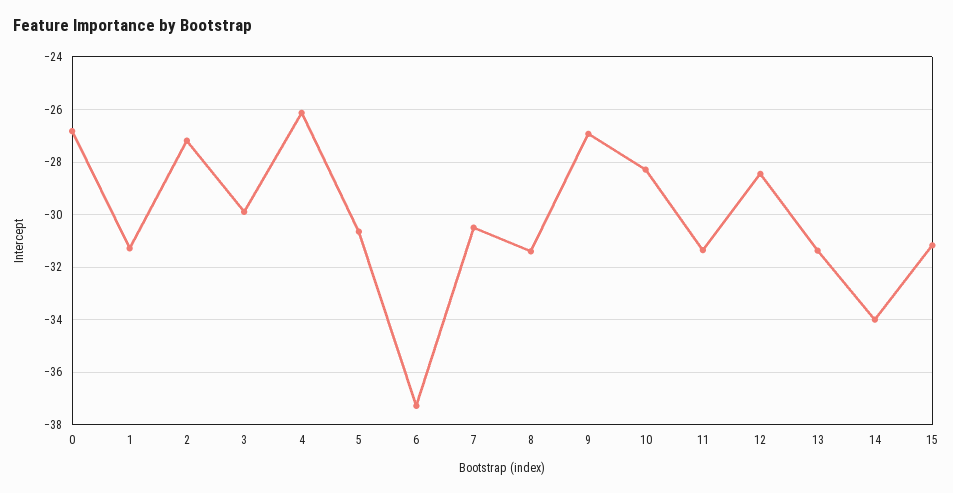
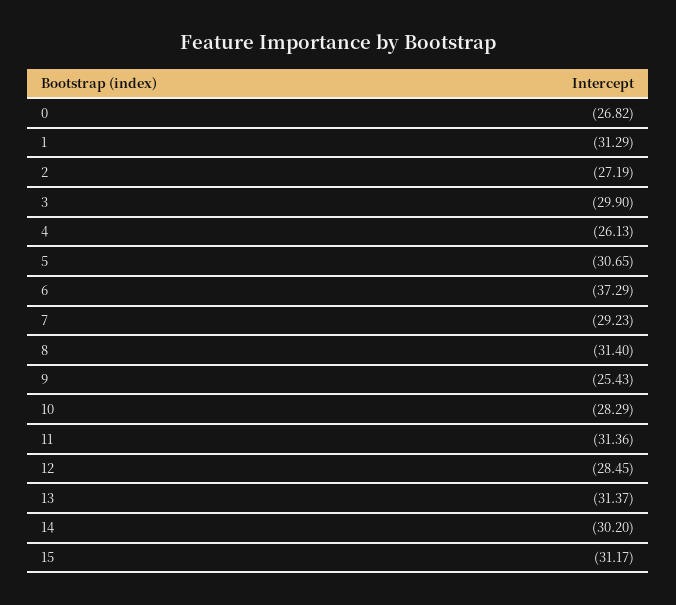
  {
    "0": -26.82,
    "1": -31.29,
    "2": -27.19,
    "3": -29.9,
    "4": -26.13,
    "5": -30.65,
    "6": -37.29,
-   "7": -30.5,
+   "7": -29.23,
    "8": -31.4,
-   "9": -27,
+   "9": -25.43,
    "10": -28.29,
    "11": -31.36,
    "12": -28.45,
    "13": -31.37,
-   "14": -34,
+   "14": -30.2,
    "15": -31.17
  }

